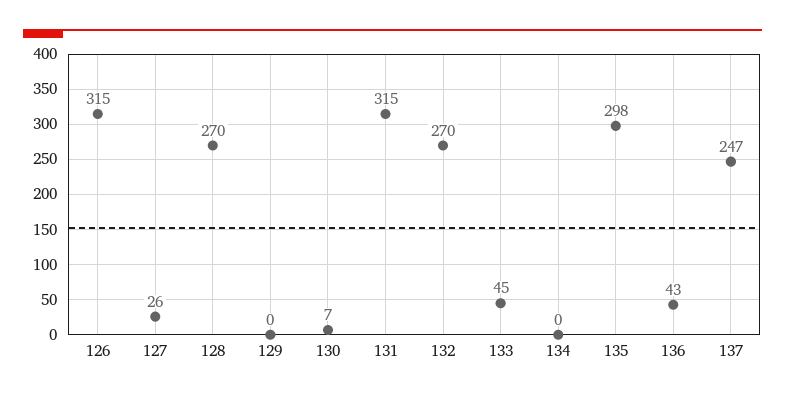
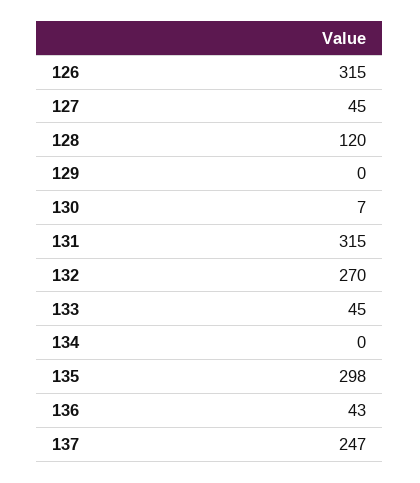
  {
    "126": 315,
-   "127": 26,
+   "127": 45,
-   "128": 270,
+   "128": 120,
    "129": 0,
    "130": 7,
    "131": 315,
    "132": 270,
    "133": 45,
    "134": 0,
    "135": 298,
    "136": 43,
    "137": 247
  }

